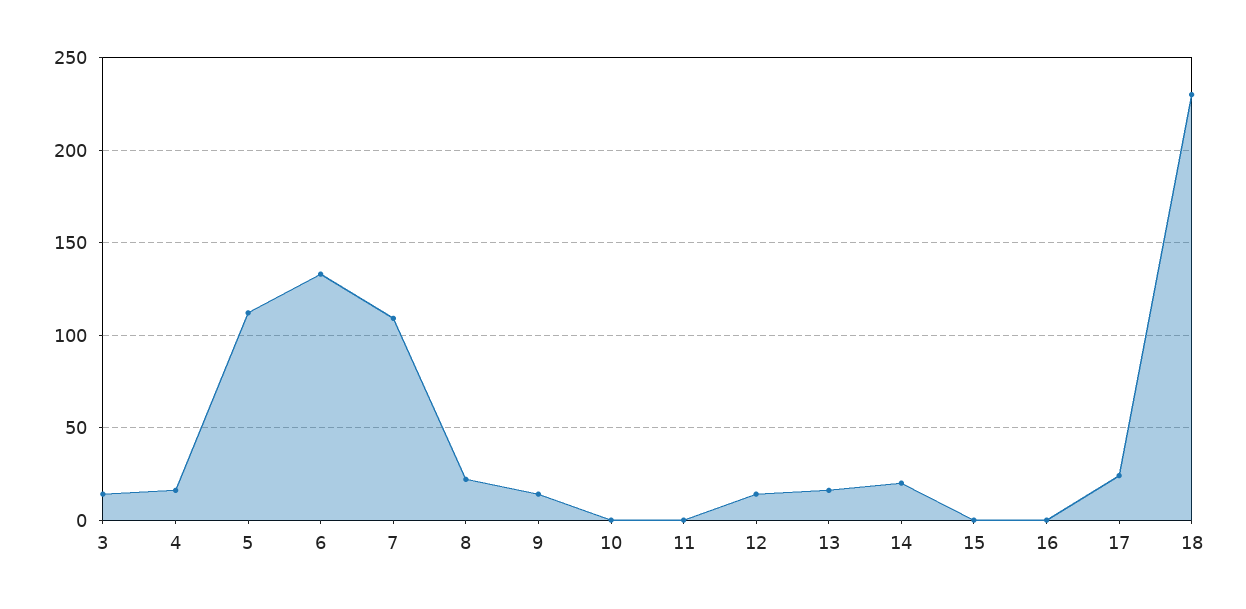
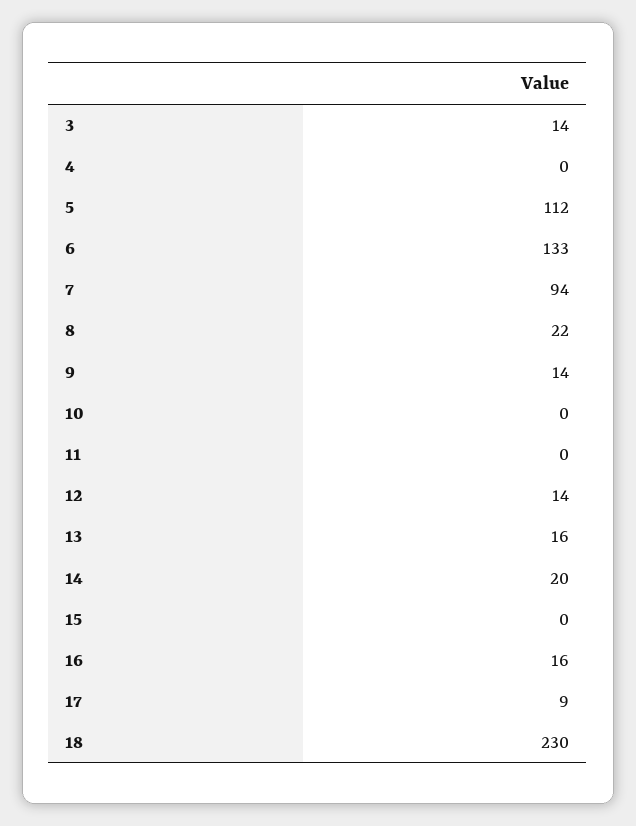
  {
    "3": 14,
-   "4": 15,
+   "4": 0,
    "5": 112,
    "6": 133,
-   "7": 110,
+   "7": 94,
    "8": 22,
    "9": 14,
    "10": 0,
    "11": 0,
    "12": 14,
    "13": 16,
    "14": 20,
    "15": 0,
-   "16": 0,
+   "16": 16,
-   "17": 25,
+   "17": 9,
    "18": 230
  }

